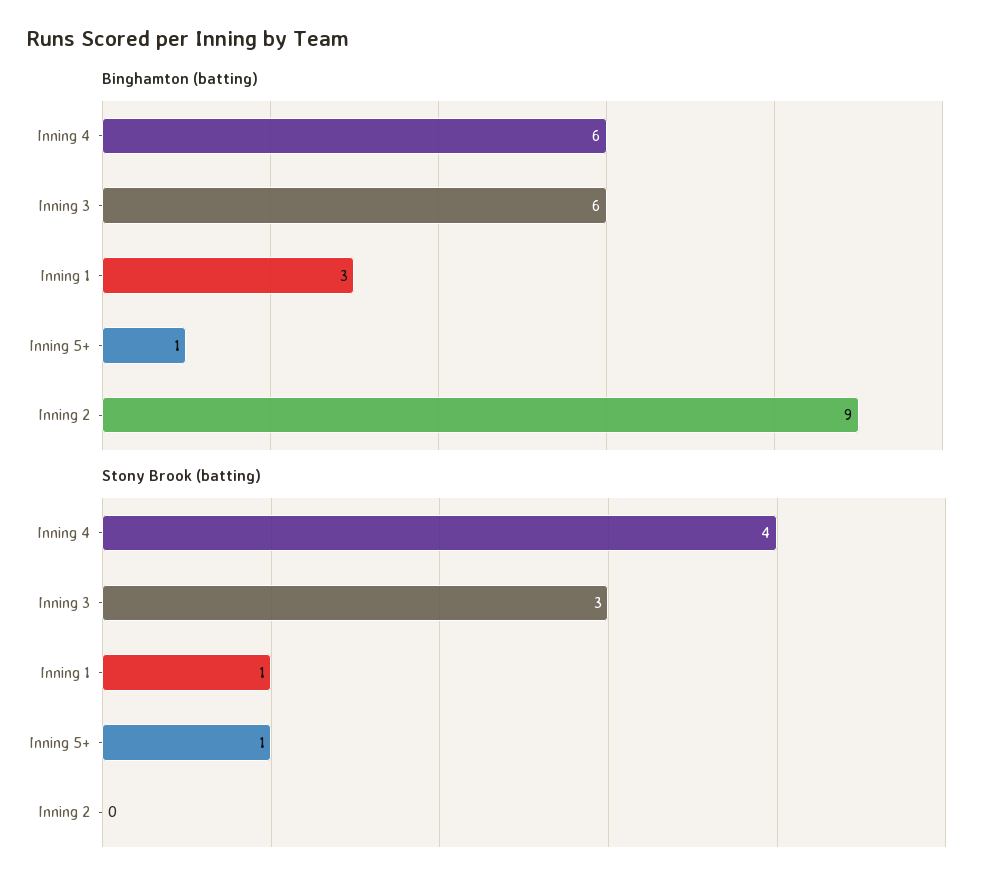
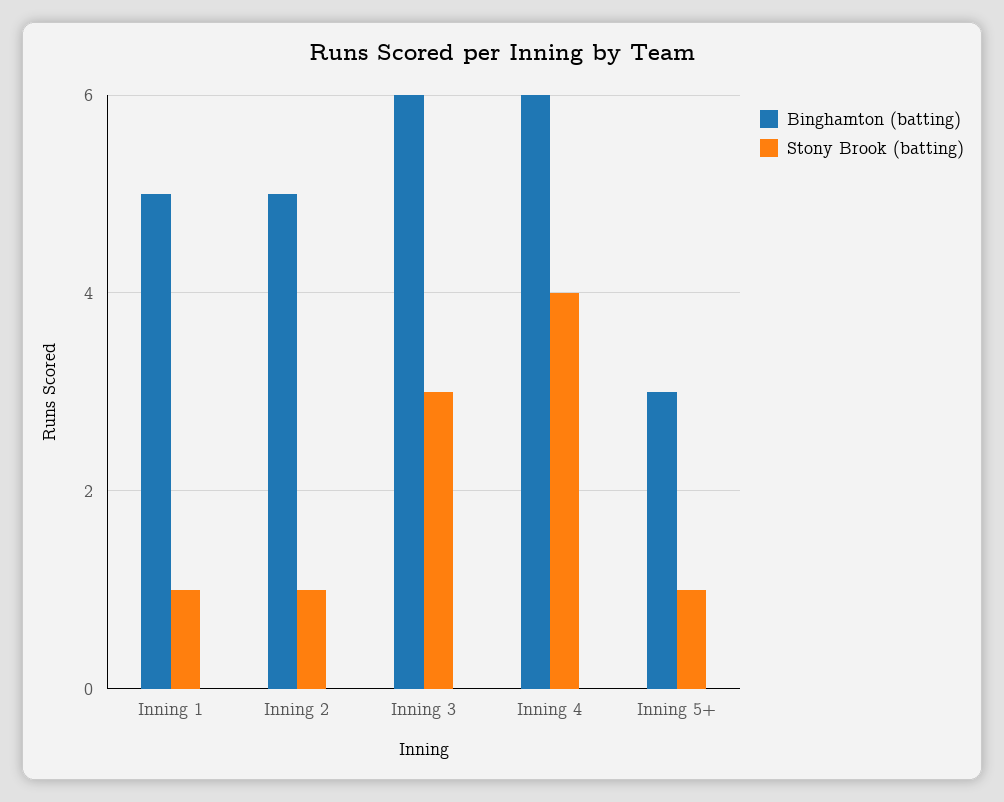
  {
    "Binghamton (batting)": {
      "Inning 4": 6,
      "Inning 3": 6,
-     "Inning 1": 3,
+     "Inning 1": 5,
-     "Inning 5+": 1,
+     "Inning 5+": 3,
-     "Inning 2": 9
+     "Inning 2": 5
    },
    "Stony Brook (batting)": {
      "Inning 4": 4,
      "Inning 3": 3,
      "Inning 1": 1,
      "Inning 5+": 1,
-     "Inning 2": 0
+     "Inning 2": 1
    }
  }

